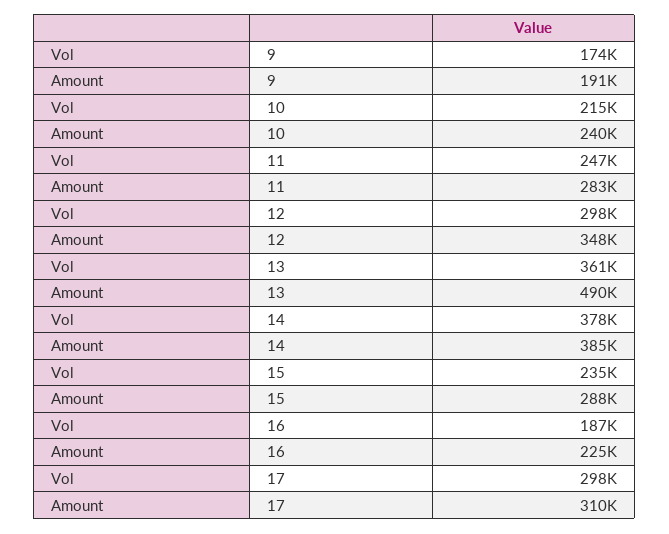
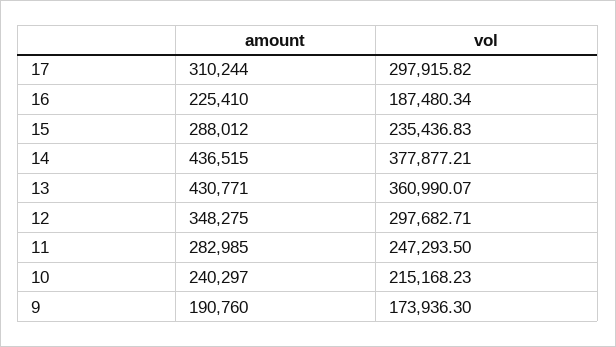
  {
    "Vol": {
      "9": 173936.3,
      "10": 215168.23,
      "11": 247293.5,
      "12": 297682.71,
      "13": 360990.07,
      "14": 377877.21,
      "15": 235436.83,
      "16": 187480.34,
      "17": 297915.82
    },
    "Amount": {
      "9": 190760,
      "10": 240297,
      "11": 282985,
      "12": 348275,
-     "13": 490000,
+     "13": 430771,
-     "14": 385000,
+     "14": 436515,
      "15": 288012,
      "16": 225410,
      "17": 310244
    }
  }

